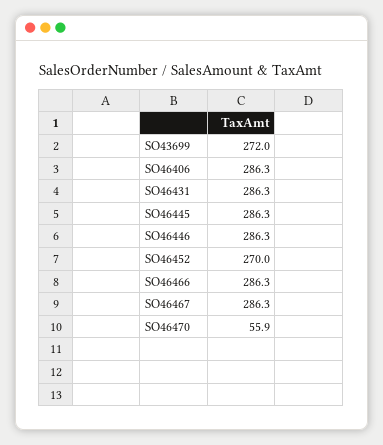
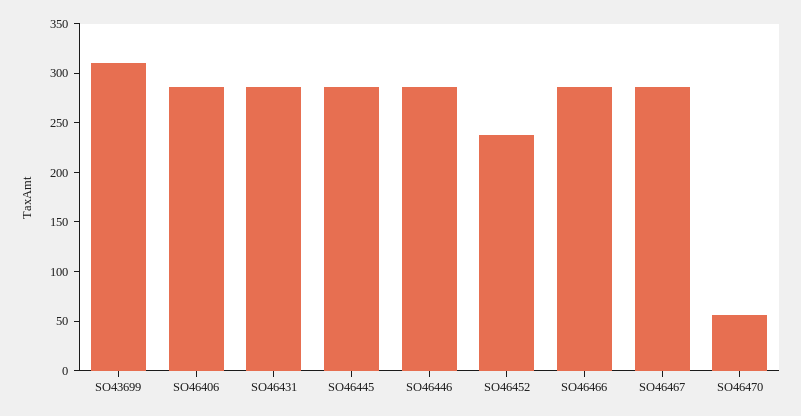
  {
-   "SO43699": 272,
+   "SO43699": 310,
    "SO46406": 286.3,
    "SO46431": 286.3,
    "SO46445": 286.3,
    "SO46446": 286.3,
-   "SO46452": 270,
+   "SO46452": 240,
    "SO46466": 286.3,
    "SO46467": 286.3,
    "SO46470": 55.9
  }

